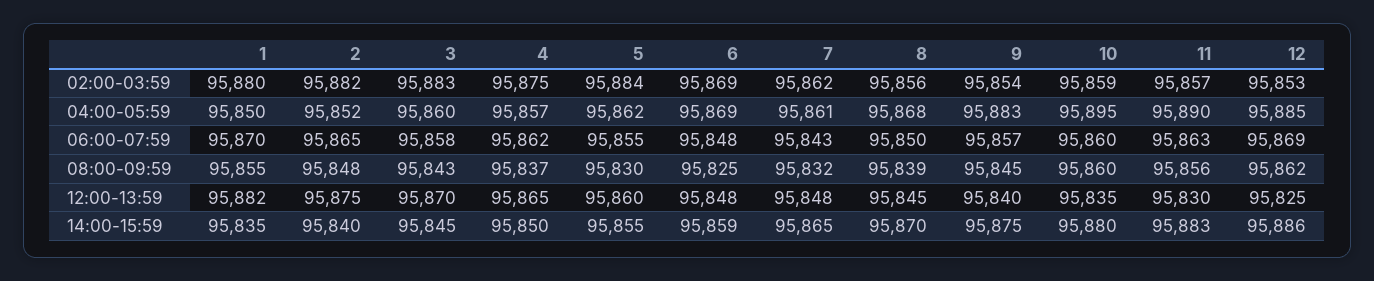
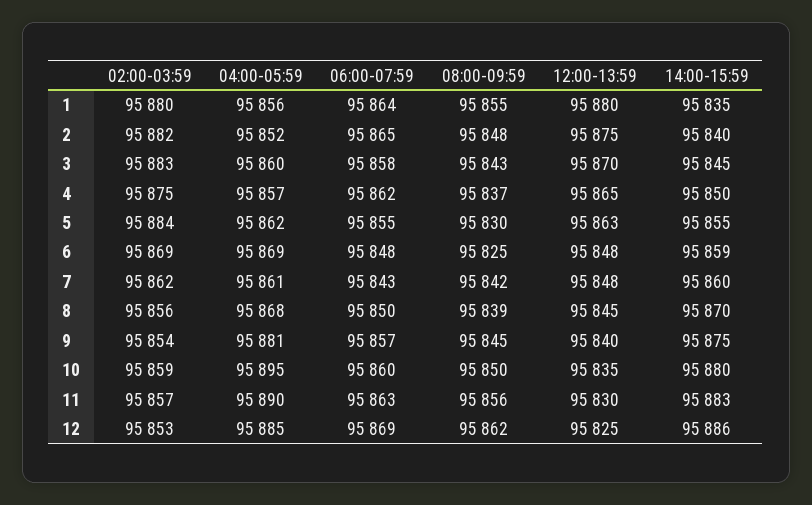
  {
    "1": {
      "02:00-03:59": 95880,
-     "04:00-05:59": 95850,
+     "04:00-05:59": 95856,
-     "06:00-07:59": 95870,
+     "06:00-07:59": 95864,
      "08:00-09:59": 95855,
-     "12:00-13:59": 95882,
+     "12:00-13:59": 95880,
      "14:00-15:59": 95835
    },
    "2": {
      "02:00-03:59": 95882,
      "04:00-05:59": 95852,
      "06:00-07:59": 95865,
      "08:00-09:59": 95848,
      "12:00-13:59": 95875,
      "14:00-15:59": 95840
    },
    "3": {
      "02:00-03:59": 95883,
      "04:00-05:59": 95860,
      "06:00-07:59": 95858,
      "08:00-09:59": 95843,
      "12:00-13:59": 95870,
      "14:00-15:59": 95845
    },
    "4": {
      "02:00-03:59": 95875,
      "04:00-05:59": 95857,
      "06:00-07:59": 95862,
      "08:00-09:59": 95837,
      "12:00-13:59": 95865,
      "14:00-15:59": 95850
    },
    "5": {
      "02:00-03:59": 95884,
      "04:00-05:59": 95862,
      "06:00-07:59": 95855,
      "08:00-09:59": 95830,
-     "12:00-13:59": 95860,
+     "12:00-13:59": 95863,
      "14:00-15:59": 95855
    },
    "6": {
      "02:00-03:59": 95869,
      "04:00-05:59": 95869,
      "06:00-07:59": 95848,
      "08:00-09:59": 95825,
      "12:00-13:59": 95848,
      "14:00-15:59": 95859
    },
    "7": {
      "02:00-03:59": 95862,
      "04:00-05:59": 95861,
      "06:00-07:59": 95843,
-     "08:00-09:59": 95832,
+     "08:00-09:59": 95842,
      "12:00-13:59": 95848,
-     "14:00-15:59": 95865
+     "14:00-15:59": 95860
    },
    "8": {
      "02:00-03:59": 95856,
      "04:00-05:59": 95868,
      "06:00-07:59": 95850,
      "08:00-09:59": 95839,
      "12:00-13:59": 95845,
      "14:00-15:59": 95870
    },
    "9": {
      "02:00-03:59": 95854,
-     "04:00-05:59": 95883,
+     "04:00-05:59": 95881,
      "06:00-07:59": 95857,
      "08:00-09:59": 95845,
      "12:00-13:59": 95840,
      "14:00-15:59": 95875
    },
    "10": {
      "02:00-03:59": 95859,
      "04:00-05:59": 95895,
      "06:00-07:59": 95860,
-     "08:00-09:59": 95860,
+     "08:00-09:59": 95850,
      "12:00-13:59": 95835,
      "14:00-15:59": 95880
    },
    "11": {
      "02:00-03:59": 95857,
      "04:00-05:59": 95890,
      "06:00-07:59": 95863,
      "08:00-09:59": 95856,
      "12:00-13:59": 95830,
      "14:00-15:59": 95883
    },
    "12": {
      "02:00-03:59": 95853,
      "04:00-05:59": 95885,
      "06:00-07:59": 95869,
      "08:00-09:59": 95862,
      "12:00-13:59": 95825,
      "14:00-15:59": 95886
    }
  }

